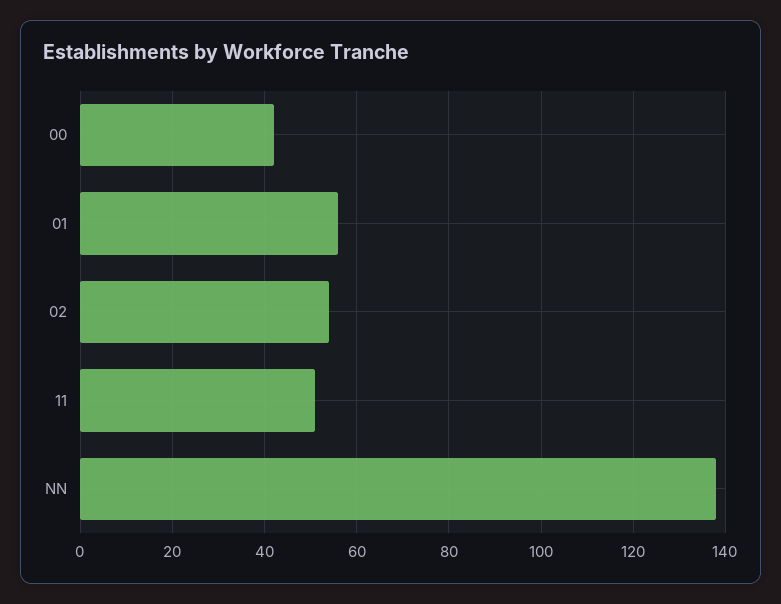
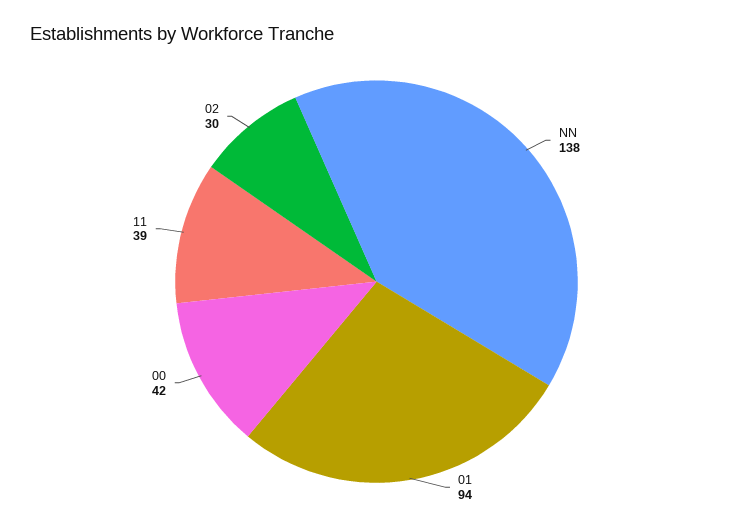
  {
    "00": 42,
-   "01": 55,
+   "01": 94,
-   "02": 55,
+   "02": 30,
-   "11": 50,
+   "11": 39,
    "NN": 138
  }

